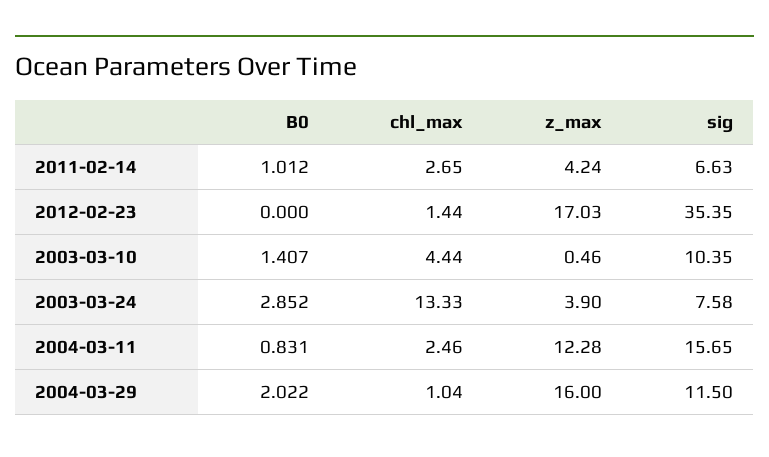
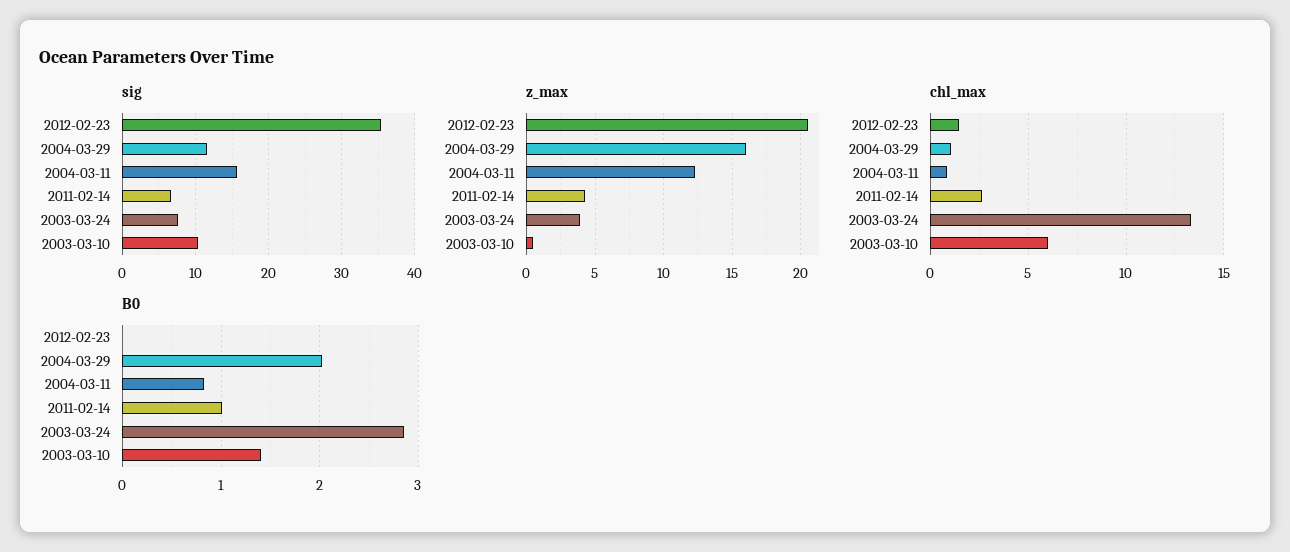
  {
    "B0": {
      "2011-02-14": 1.012,
      "2012-02-23": 0,
      "2003-03-10": 1.407,
      "2003-03-24": 2.852,
      "2004-03-11": 0.831,
      "2004-03-29": 2.022
    },
    "chl_max": {
      "2011-02-14": 2.65,
      "2012-02-23": 1.44,
-     "2003-03-10": 4.44,
+     "2003-03-10": 6,
      "2003-03-24": 13.33,
-     "2004-03-11": 2.46,
+     "2004-03-11": 1,
      "2004-03-29": 1.04
    },
    "z_max": {
      "2011-02-14": 4.24,
-     "2012-02-23": 17.03,
+     "2012-02-23": 20.5,
      "2003-03-10": 0.46,
      "2003-03-24": 3.9,
      "2004-03-11": 12.28,
      "2004-03-29": 16
    },
    "sig": {
      "2011-02-14": 6.63,
      "2012-02-23": 35.35,
      "2003-03-10": 10.35,
      "2003-03-24": 7.58,
      "2004-03-11": 15.65,
      "2004-03-29": 11.5
    }
  }

